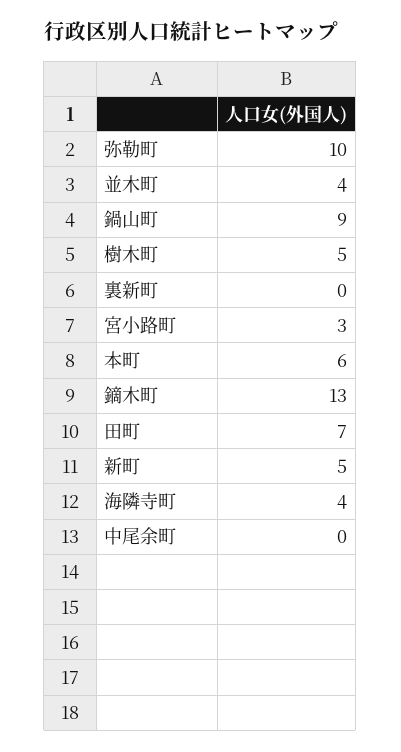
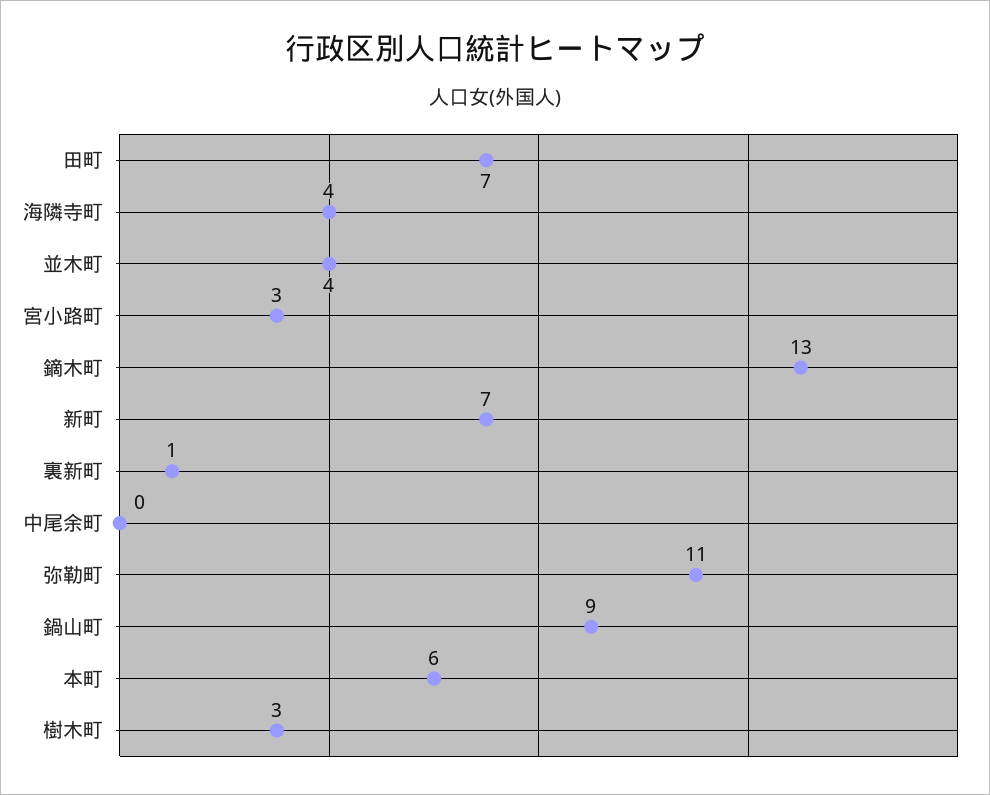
  {
-   "弥勒町": 10,
+   "弥勒町": 11,
    "並木町": 4,
    "鍋山町": 9,
-   "樹木町": 5,
+   "樹木町": 3,
-   "裏新町": 0,
+   "裏新町": 1,
    "宮小路町": 3,
    "本町": 6,
    "鏑木町": 13,
    "田町": 7,
-   "新町": 5,
+   "新町": 7,
    "海隣寺町": 4,
    "中尾余町": 0
  }

